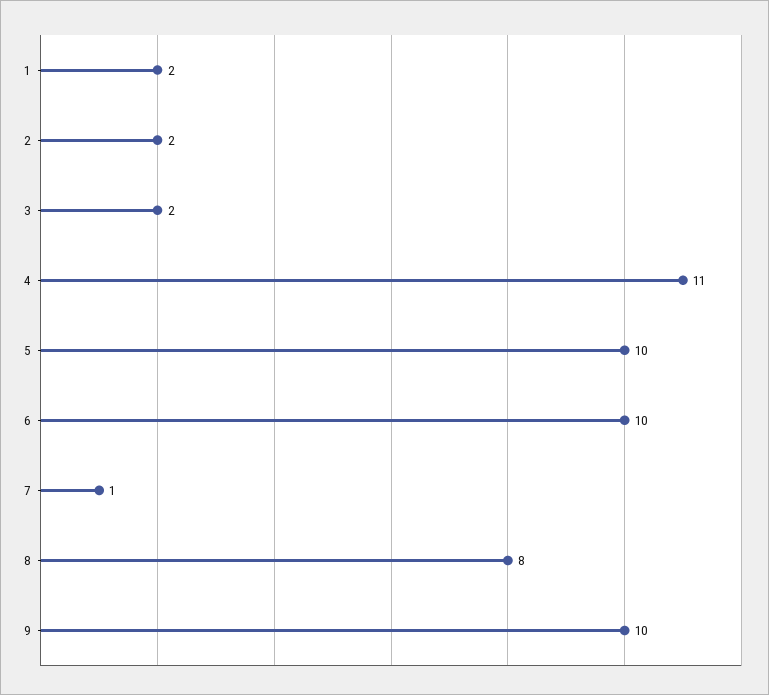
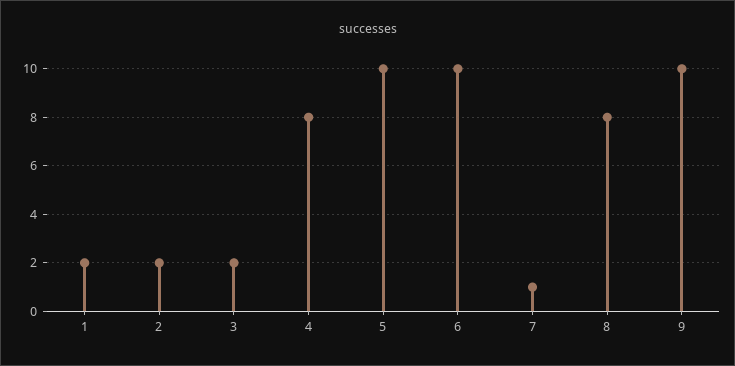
  {
    "1": 2,
    "2": 2,
    "3": 2,
-   "4": 11,
+   "4": 8,
    "5": 10,
    "6": 10,
    "7": 1,
    "8": 8,
    "9": 10
  }

